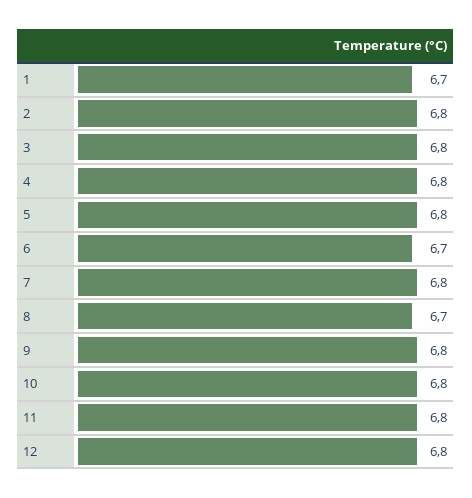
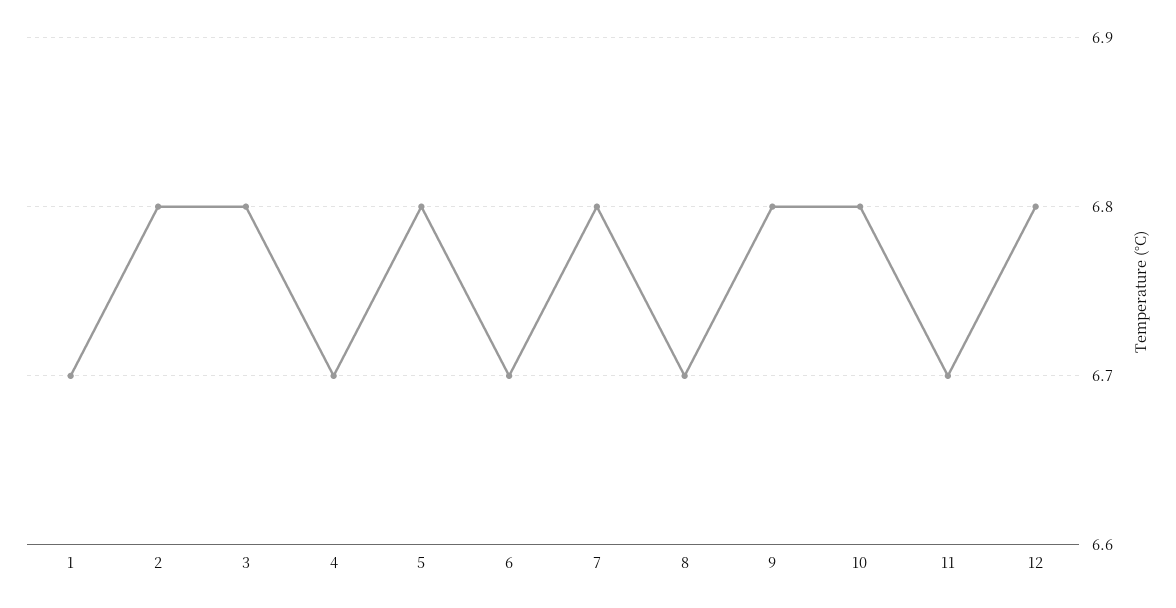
  {
    "1": 6.7,
    "2": 6.8,
    "3": 6.8,
-   "4": 6.8,
+   "4": 6.7,
    "5": 6.8,
    "6": 6.7,
    "7": 6.8,
    "8": 6.7,
    "9": 6.8,
    "10": 6.8,
-   "11": 6.8,
+   "11": 6.7,
    "12": 6.8
  }

